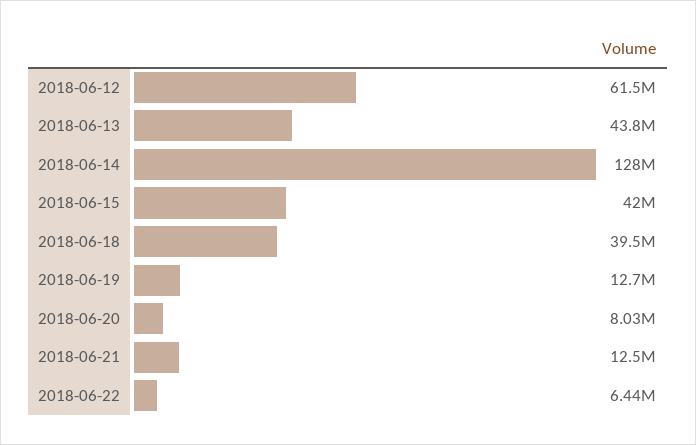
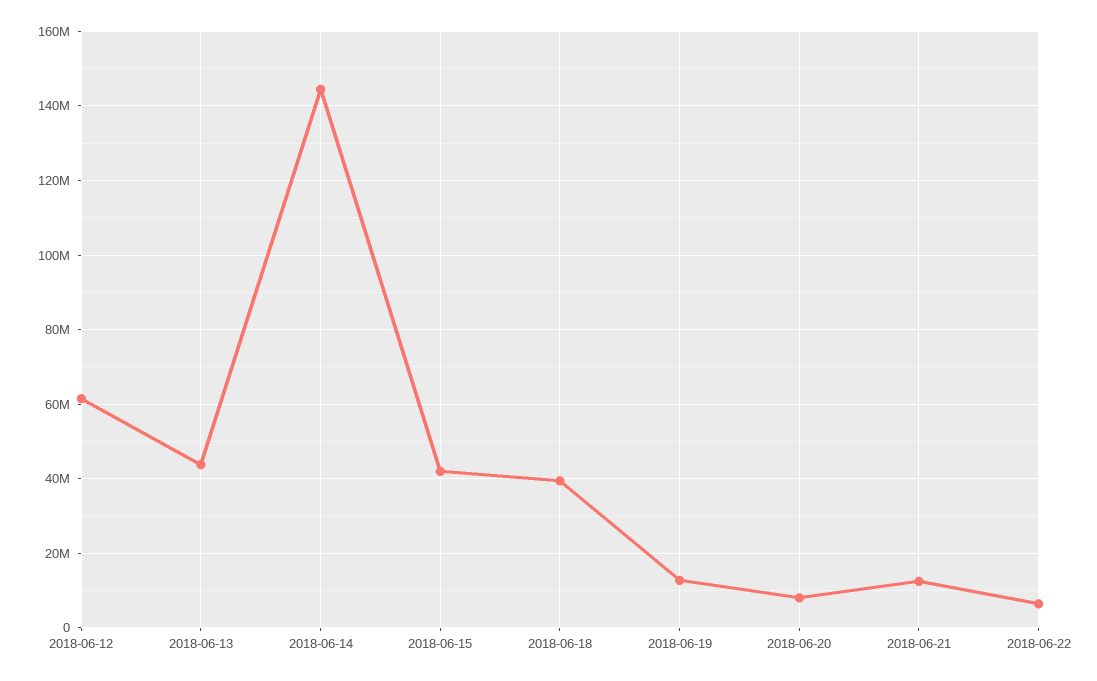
  {
    "2018-06-12": 61500000,
    "2018-06-13": 43800000,
-   "2018-06-14": 128000000,
+   "2018-06-14": 144000000,
    "2018-06-15": 42000000,
    "2018-06-18": 39500000,
    "2018-06-19": 12700000,
    "2018-06-20": 8030000,
    "2018-06-21": 12500000,
    "2018-06-22": 6440000
  }

